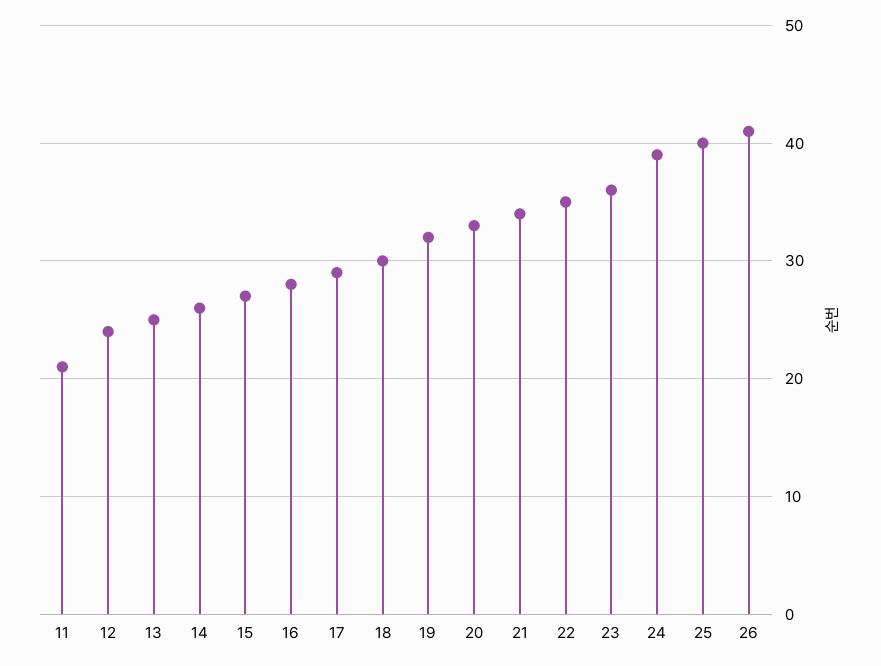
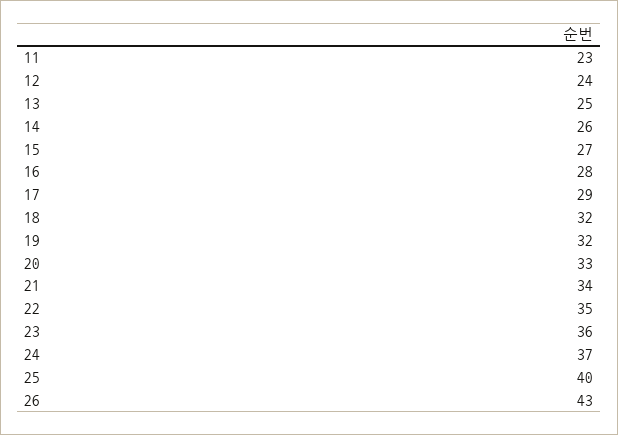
  {
-   "11": 21,
+   "11": 23,
    "12": 24,
    "13": 25,
    "14": 26,
    "15": 27,
    "16": 28,
    "17": 29,
-   "18": 30,
+   "18": 32,
    "19": 32,
    "20": 33,
    "21": 34,
    "22": 35,
    "23": 36,
-   "24": 39,
+   "24": 37,
    "25": 40,
-   "26": 41
+   "26": 43
  }

